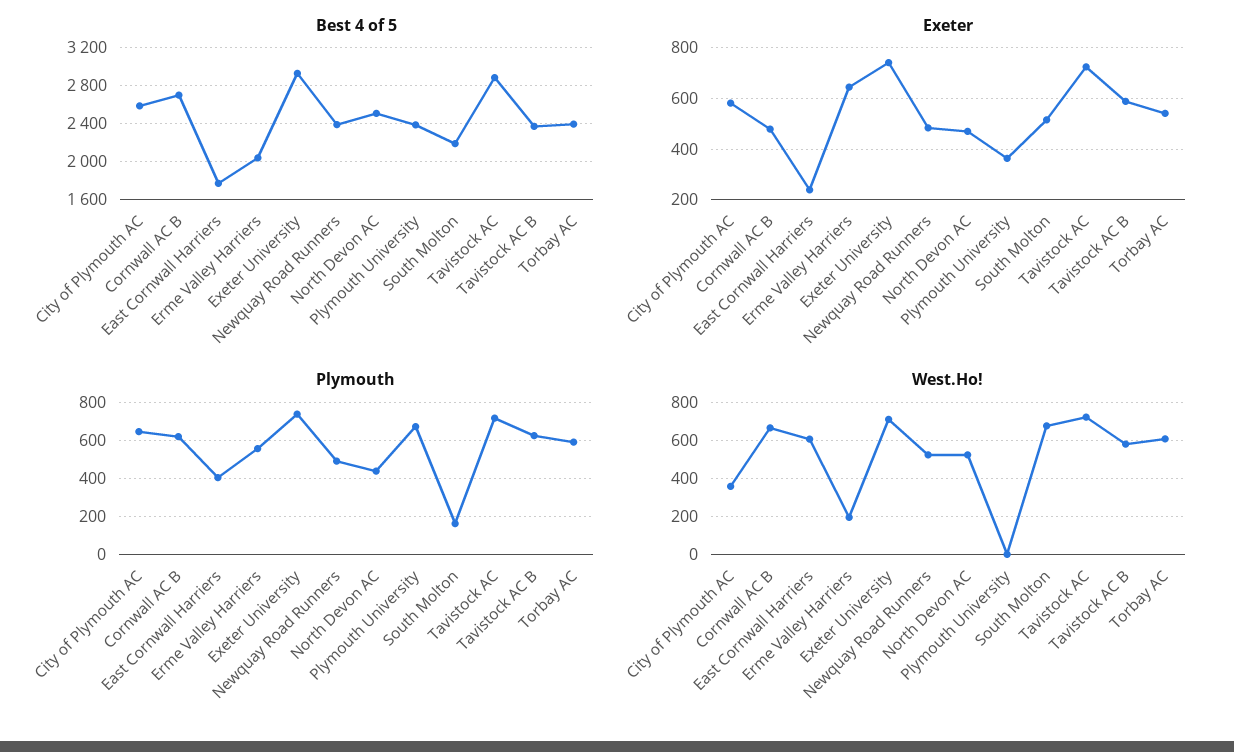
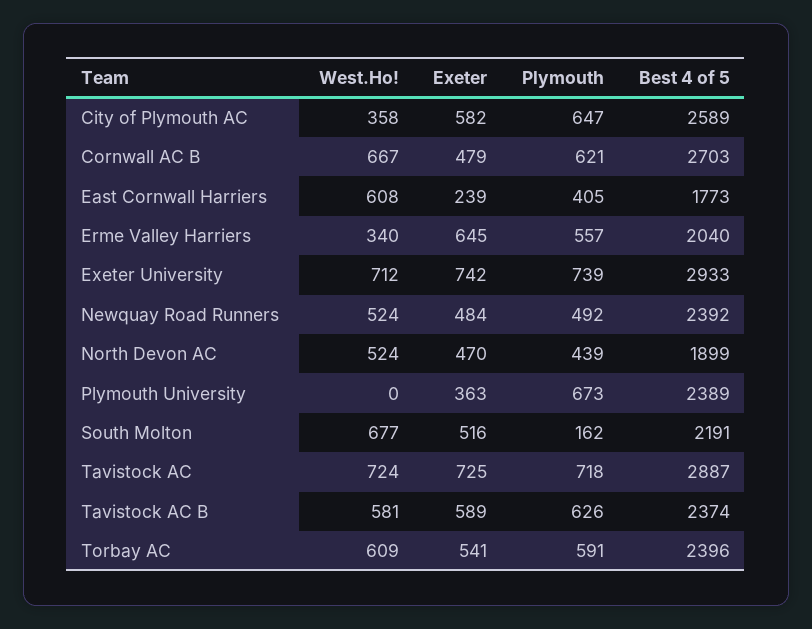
  {
    "Best 4 of 5": {
      "City of Plymouth AC": 2589,
      "Cornwall AC B": 2703,
      "East Cornwall Harriers": 1773,
      "Erme Valley Harriers": 2040,
      "Exeter University": 2933,
      "Newquay Road Runners": 2392,
-     "North Devon AC": 2500,
+     "North Devon AC": 1899,
      "Plymouth University": 2389,
      "South Molton": 2191,
      "Tavistock AC": 2887,
      "Tavistock AC B": 2374,
      "Torbay AC": 2396
    },
    "Exeter": {
      "City of Plymouth AC": 582,
      "Cornwall AC B": 479,
      "East Cornwall Harriers": 239,
      "Erme Valley Harriers": 645,
      "Exeter University": 742,
      "Newquay Road Runners": 484,
      "North Devon AC": 470,
      "Plymouth University": 363,
      "South Molton": 516,
      "Tavistock AC": 725,
      "Tavistock AC B": 589,
      "Torbay AC": 541
    },
    "Plymouth": {
      "City of Plymouth AC": 647,
      "Cornwall AC B": 621,
      "East Cornwall Harriers": 405,
      "Erme Valley Harriers": 557,
      "Exeter University": 739,
      "Newquay Road Runners": 492,
      "North Devon AC": 439,
      "Plymouth University": 673,
      "South Molton": 162,
      "Tavistock AC": 718,
      "Tavistock AC B": 626,
      "Torbay AC": 591
    },
    "West.Ho!": {
      "City of Plymouth AC": 358,
      "Cornwall AC B": 667,
      "East Cornwall Harriers": 608,
-     "Erme Valley Harriers": 200,
+     "Erme Valley Harriers": 340,
      "Exeter University": 712,
      "Newquay Road Runners": 524,
      "North Devon AC": 524,
      "Plymouth University": 0,
      "South Molton": 677,
      "Tavistock AC": 724,
      "Tavistock AC B": 581,
      "Torbay AC": 609
    }
  }

